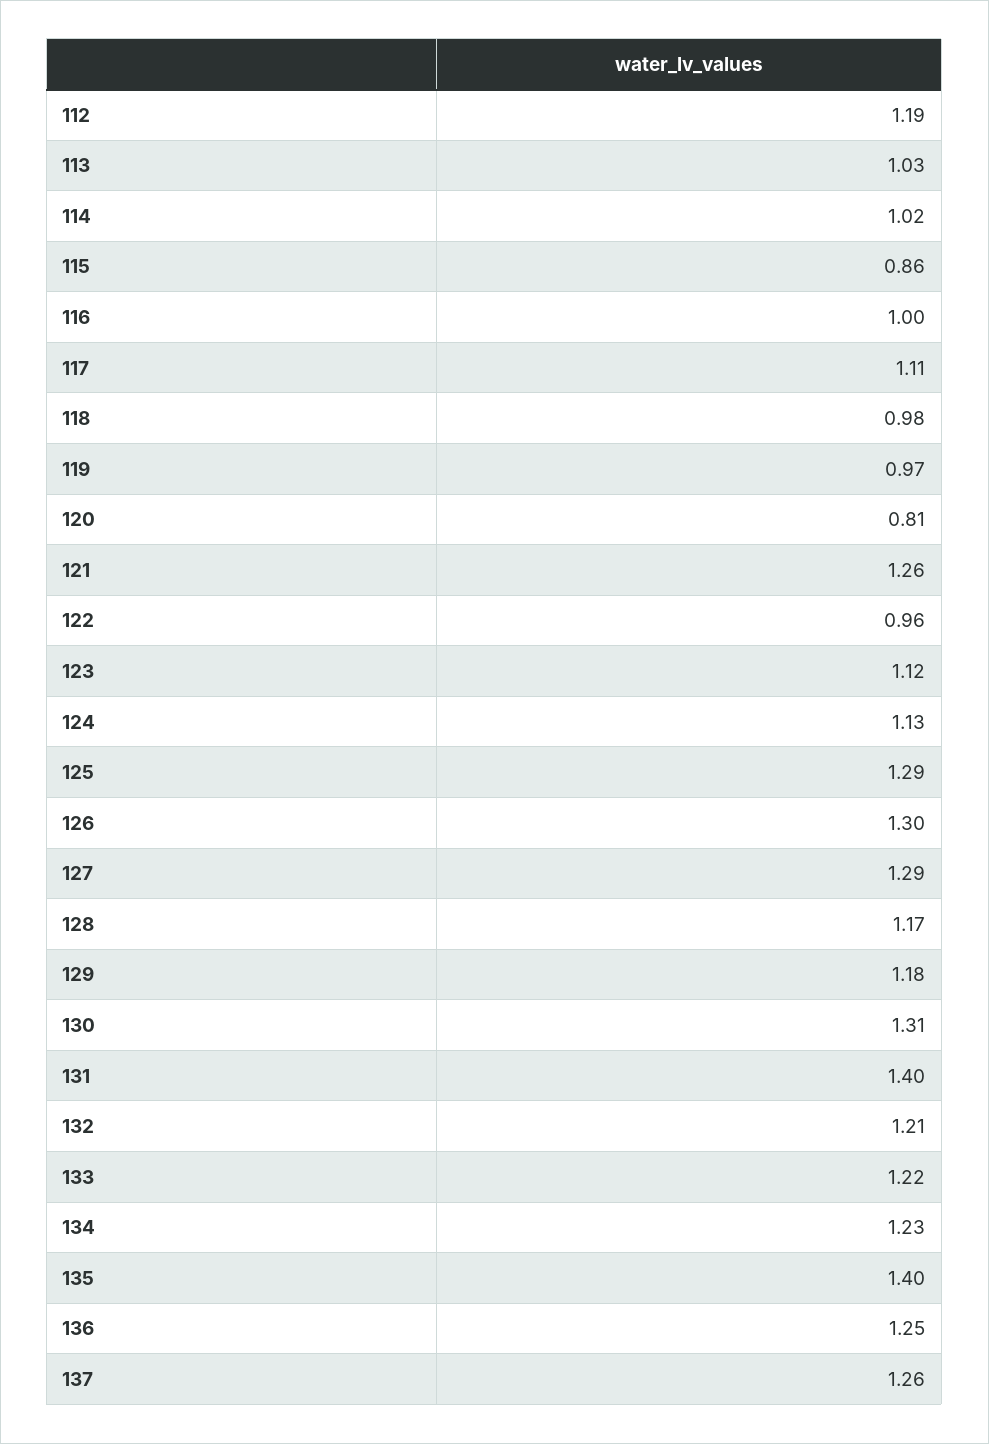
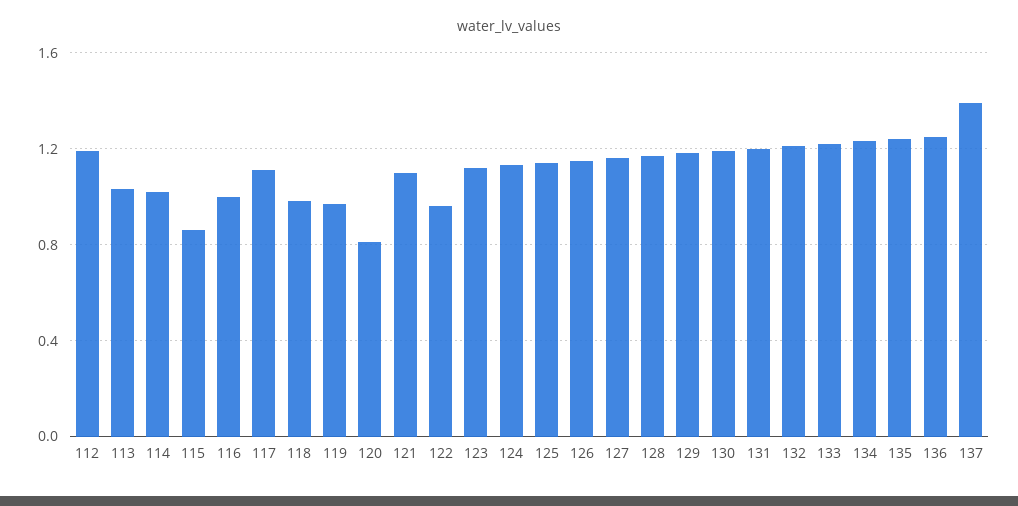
  {
    "112": 1.19,
    "113": 1.03,
    "114": 1.02,
    "115": 0.86,
    "116": 1,
    "117": 1.11,
    "118": 0.98,
    "119": 0.97,
    "120": 0.81,
-   "121": 1.26,
+   "121": 1.1,
    "122": 0.96,
    "123": 1.12,
    "124": 1.13,
-   "125": 1.29,
+   "125": 1.15,
-   "126": 1.3,
+   "126": 1.15,
-   "127": 1.29,
+   "127": 1.15,
    "128": 1.17,
    "129": 1.18,
-   "130": 1.31,
+   "130": 1.2,
-   "131": 1.4,
+   "131": 1.2,
    "132": 1.21,
    "133": 1.22,
    "134": 1.23,
-   "135": 1.4,
+   "135": 1.25,
    "136": 1.25,
-   "137": 1.26
+   "137": 1.4
  }

